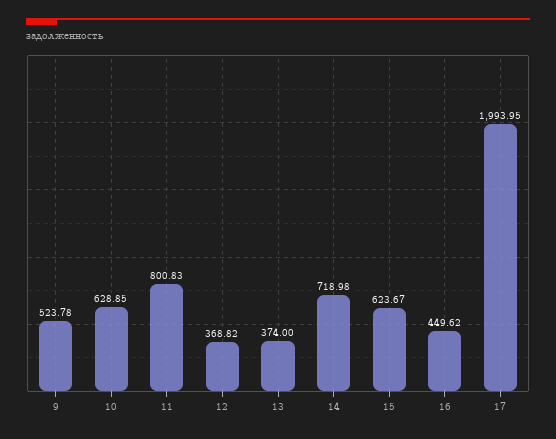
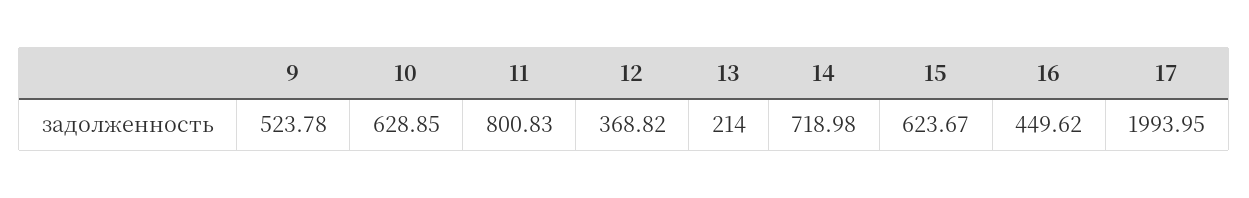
  {
    "9": 523.78,
    "10": 628.85,
    "11": 800.83,
    "12": 368.82,
-   "13": 374,
+   "13": 214,
    "14": 718.98,
    "15": 623.67,
    "16": 449.62,
    "17": 1993.95
  }

